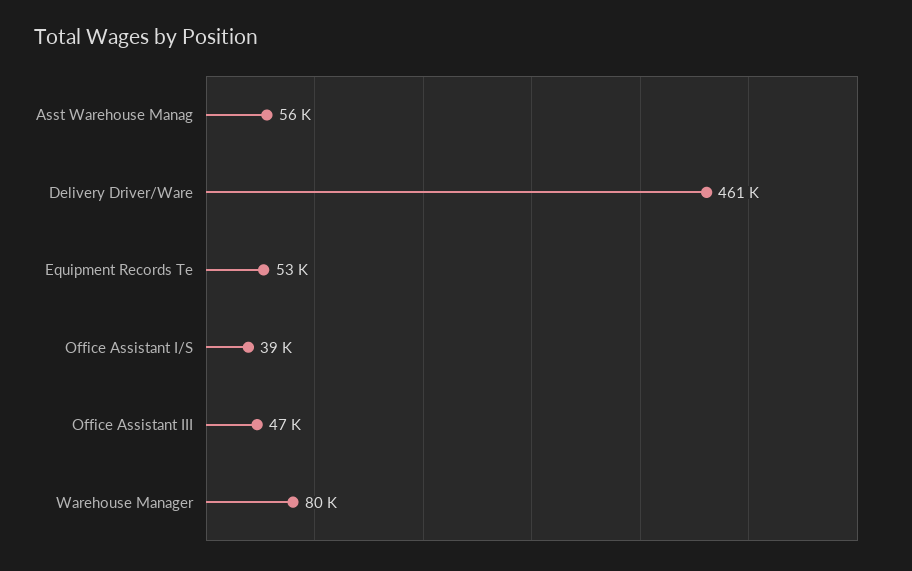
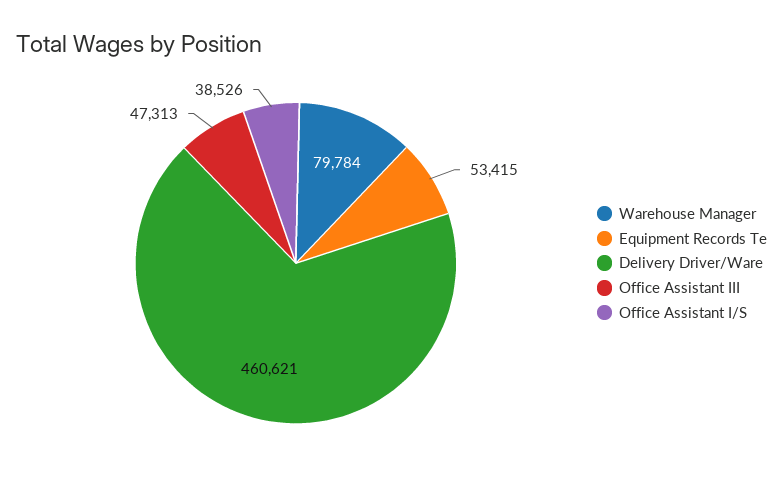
  {
-   "Asst Warehouse Manag": 56000,
    "Delivery Driver/Ware": 460621,
    "Equipment Records Te": 53415,
    "Office Assistant I/S": 38526,
    "Office Assistant III": 47313,
    "Warehouse Manager": 79784
  }

